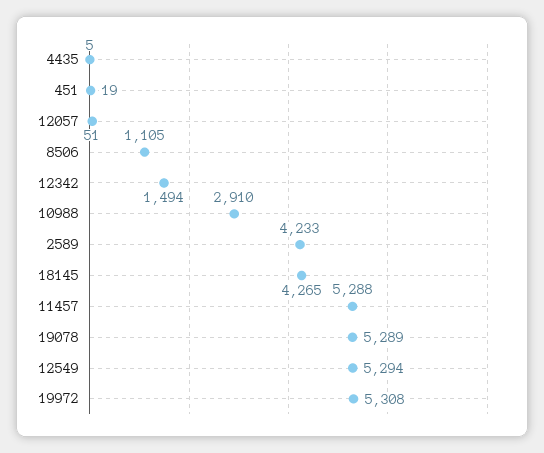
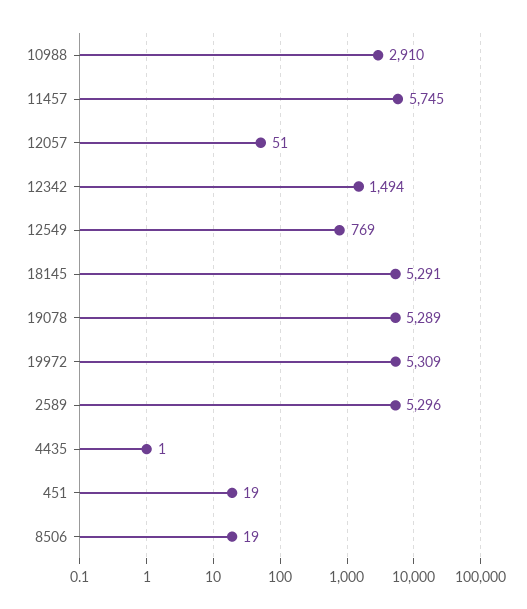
  {
-   "4435": 5,
+   "4435": 1,
    "451": 19,
    "12057": 51,
-   "8506": 1105,
+   "8506": 19,
    "12342": 1494,
    "10988": 2910,
-   "2589": 4233,
+   "2589": 5296,
-   "18145": 4265,
+   "18145": 5291,
-   "11457": 5288,
+   "11457": 5745,
    "19078": 5289,
-   "12549": 5294,
+   "12549": 769,
-   "19972": 5308
+   "19972": 5309
  }

